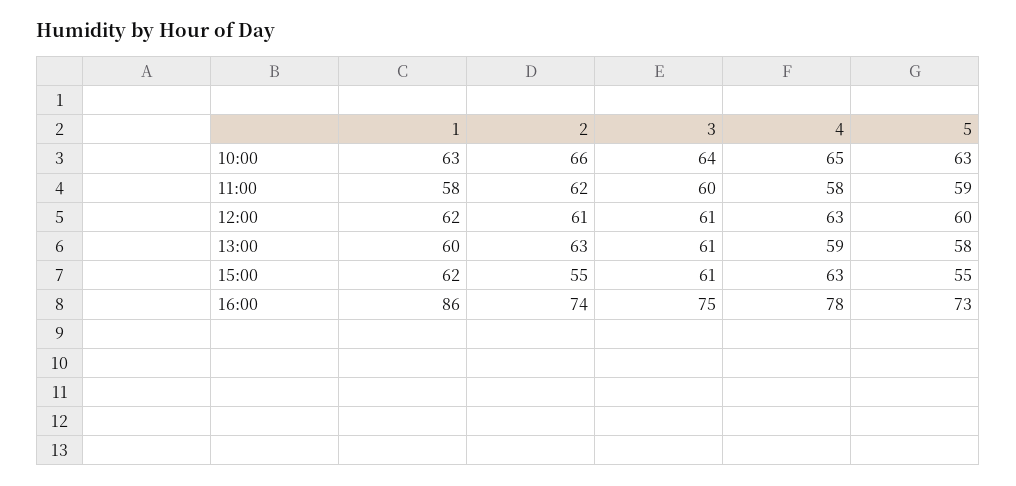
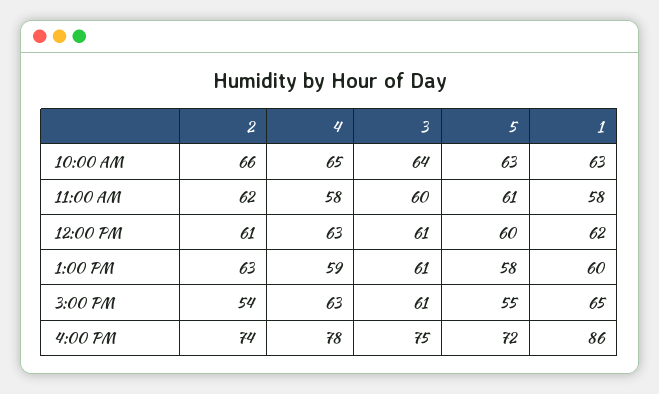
  {
    "1": {
      "10:00": 63,
      "11:00": 58,
      "12:00": 62,
      "13:00": 60,
-     "15:00": 62,
+     "15:00": 65,
      "16:00": 86
    },
    "2": {
      "10:00": 66,
      "11:00": 62,
      "12:00": 61,
      "13:00": 63,
-     "15:00": 55,
+     "15:00": 54,
      "16:00": 74
    },
    "3": {
      "10:00": 64,
      "11:00": 60,
      "12:00": 61,
      "13:00": 61,
      "15:00": 61,
      "16:00": 75
    },
    "4": {
      "10:00": 65,
      "11:00": 58,
      "12:00": 63,
      "13:00": 59,
      "15:00": 63,
      "16:00": 78
    },
    "5": {
      "10:00": 63,
-     "11:00": 59,
+     "11:00": 61,
      "12:00": 60,
      "13:00": 58,
      "15:00": 55,
-     "16:00": 73
+     "16:00": 72
    }
  }

